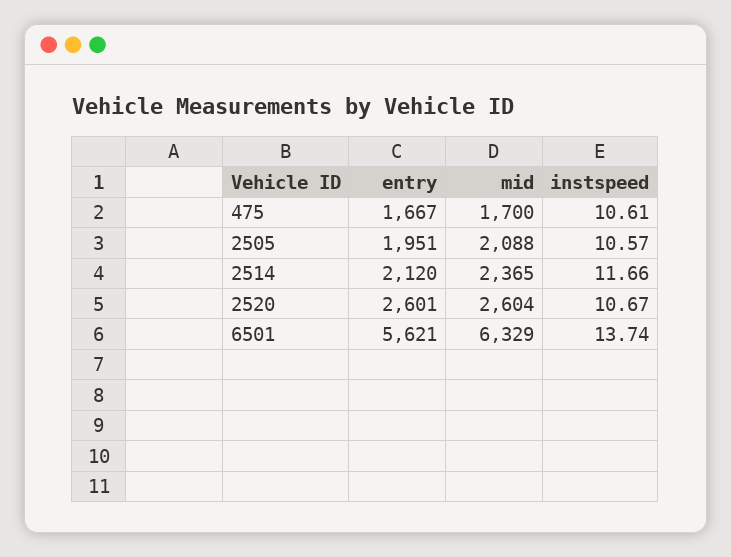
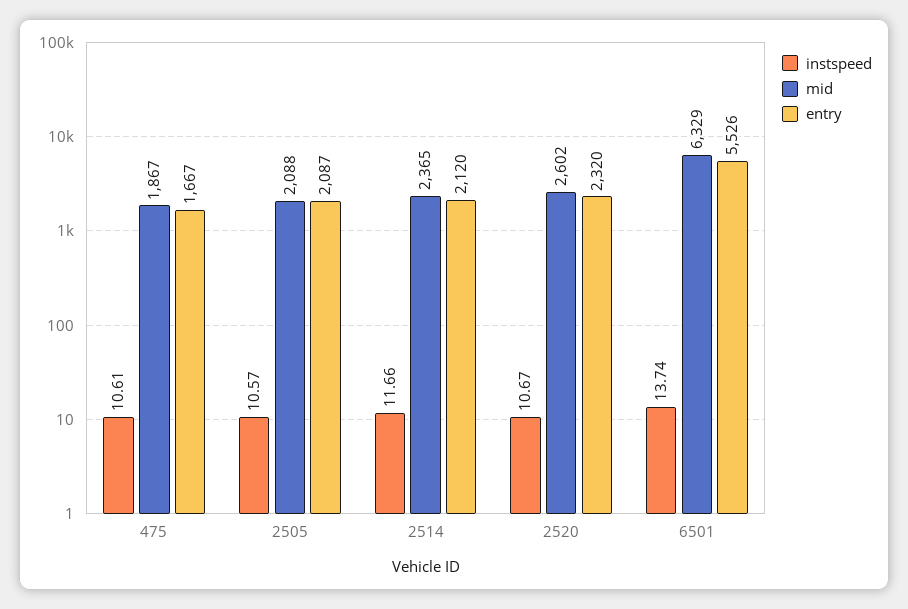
  {
    "entry": {
      "475": 1667,
-     "2505": 1951,
+     "2505": 2087,
      "2514": 2120,
-     "2520": 2601,
+     "2520": 2320,
-     "6501": 5621
+     "6501": 5526
    },
    "mid": {
-     "475": 1700,
+     "475": 1867,
      "2505": 2088,
      "2514": 2365,
-     "2520": 2604,
+     "2520": 2602,
      "6501": 6329
    },
    "instspeed": {
      "475": 10.61,
      "2505": 10.57,
      "2514": 11.66,
      "2520": 10.67,
      "6501": 13.74
    }
  }

